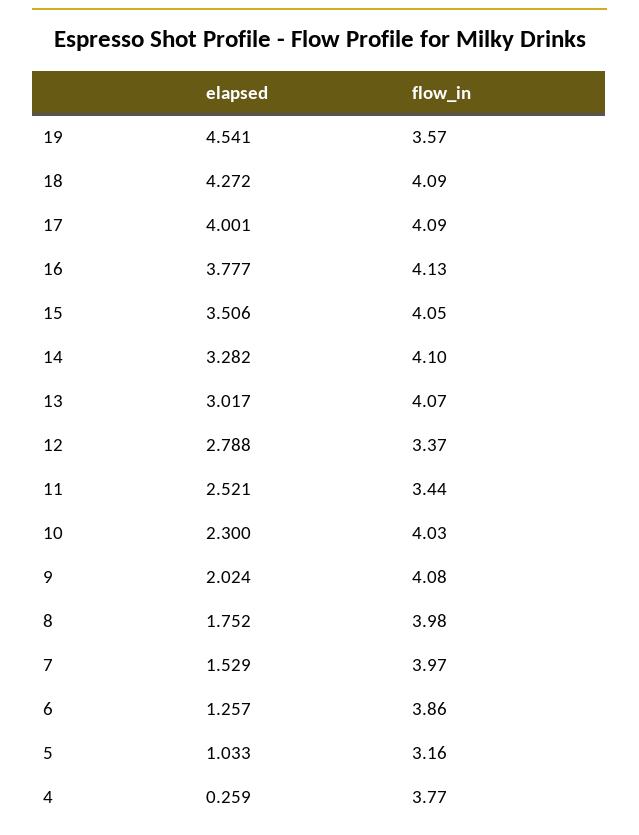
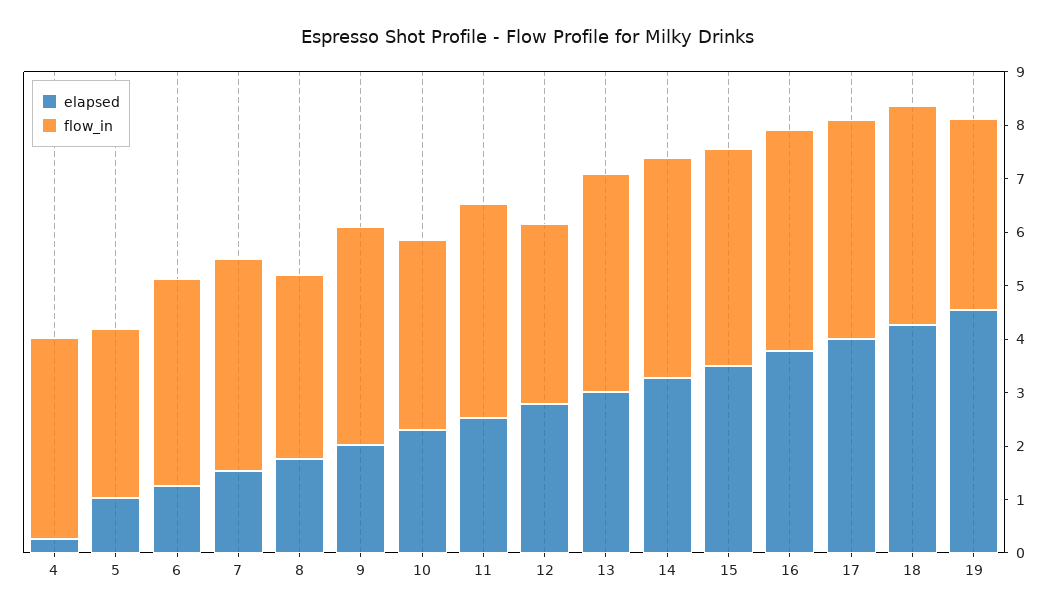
  {
    "elapsed": {
      "19": 4.541,
      "18": 4.272,
      "17": 4.001,
      "16": 3.777,
      "15": 3.506,
      "14": 3.282,
      "13": 3.017,
      "12": 2.788,
      "11": 2.521,
      "10": 2.3,
      "9": 2.024,
      "8": 1.752,
      "7": 1.529,
      "6": 1.257,
      "5": 1.033,
      "4": 0.259
    },
    "flow_in": {
      "19": 3.57,
      "18": 4.09,
      "17": 4.09,
      "16": 4.13,
      "15": 4.05,
      "14": 4.1,
      "13": 4.07,
      "12": 3.37,
-     "11": 3.44,
+     "11": 4,
-     "10": 4.03,
+     "10": 3.6,
      "9": 4.08,
-     "8": 3.98,
+     "8": 3.4,
      "7": 3.97,
      "6": 3.86,
      "5": 3.16,
      "4": 3.77
    }
  }

